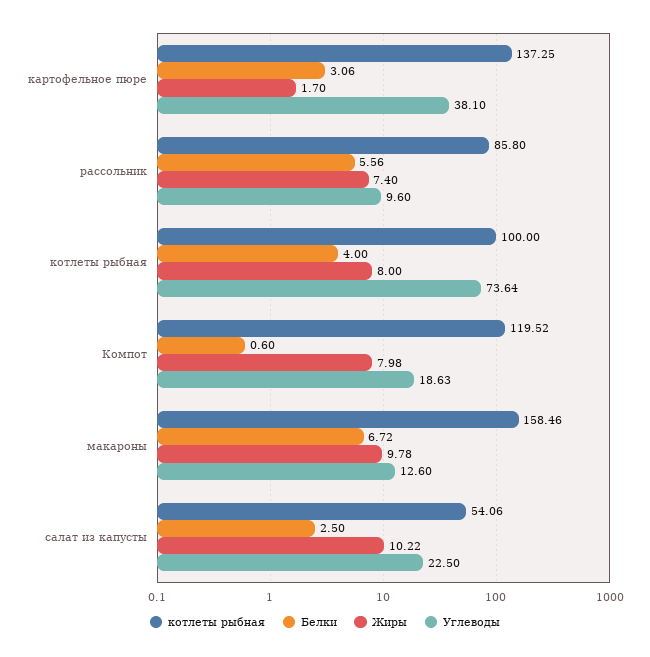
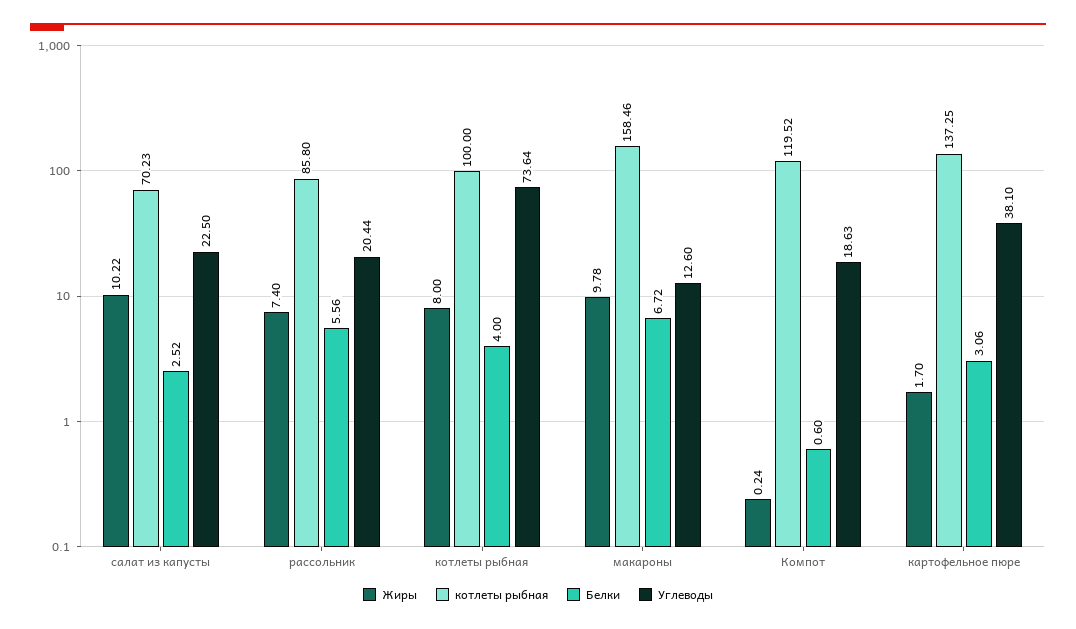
  {
    "котлеты рыбная": {
      "картофельное пюре": 137.25,
      "рассольник": 85.8,
      "котлеты рыбная": 100,
      "Компот": 119.52,
      "макароны": 158.46,
-     "салат из капусты": 54.06
+     "салат из капусты": 70.23
    },
    "Белки": {
      "картофельное пюре": 3.06,
      "рассольник": 5.56,
      "котлеты рыбная": 4,
      "Компот": 0.6,
      "макароны": 6.72,
-     "салат из капусты": 2.5
+     "салат из капусты": 2.52
    },
    "Жиры": {
      "картофельное пюре": 1.7,
      "рассольник": 7.4,
      "котлеты рыбная": 8,
-     "Компот": 7.98,
+     "Компот": 0.24,
      "макароны": 9.78,
      "салат из капусты": 10.22
    },
    "Углеводы": {
      "картофельное пюре": 38.1,
-     "рассольник": 9.6,
+     "рассольник": 20.44,
      "котлеты рыбная": 73.64,
      "Компот": 18.63,
      "макароны": 12.6,
      "салат из капусты": 22.5
    }
  }

